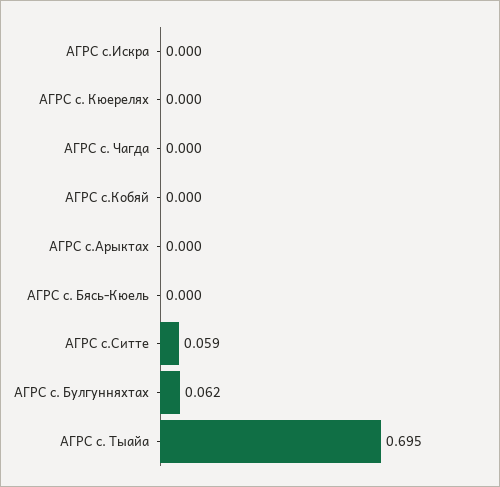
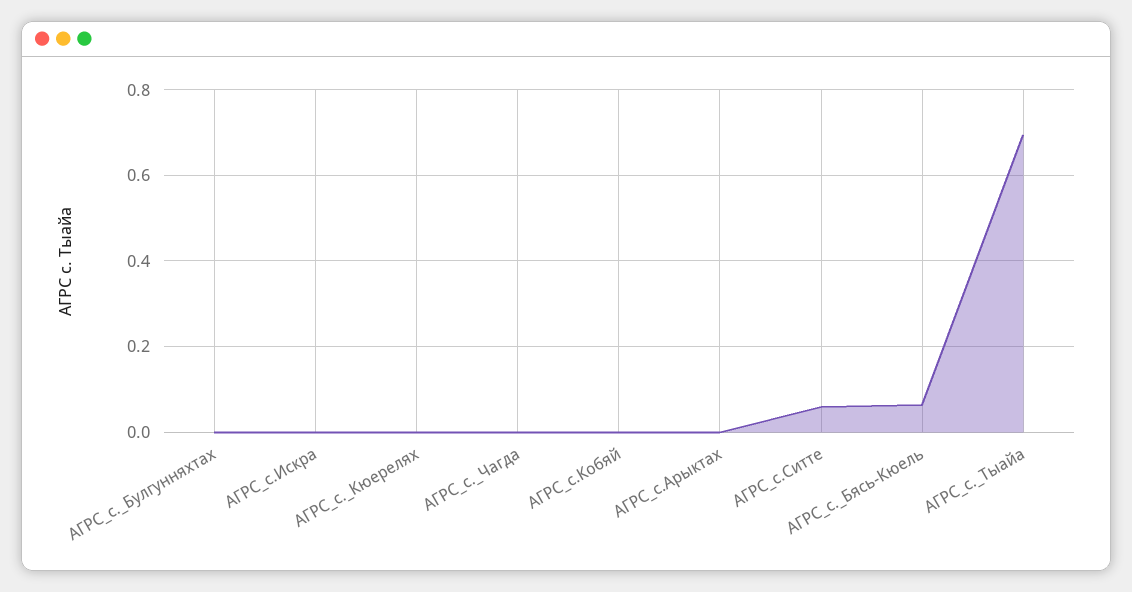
  {
    "АГРС с.Искра": 0,
    "АГРС с. Кюерелях": 0,
    "АГРС с. Чагда": 0,
    "АГРС с.Кобяй": 0,
    "АГРС с.Арыктах": 0,
-   "АГРС с. Бясь-Кюель": 0,
+   "АГРС с. Бясь-Кюель": 0.06,
    "АГРС с.Ситте": 0.059,
-   "АГРС с. Булгунняхтах": 0.062,
+   "АГРС с. Булгунняхтах": 0,
    "АГРС с. Тыайа": 0.695
  }

